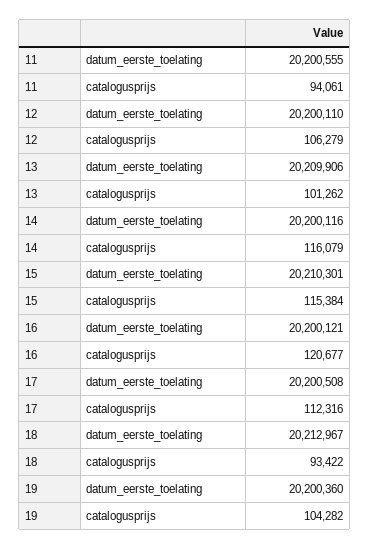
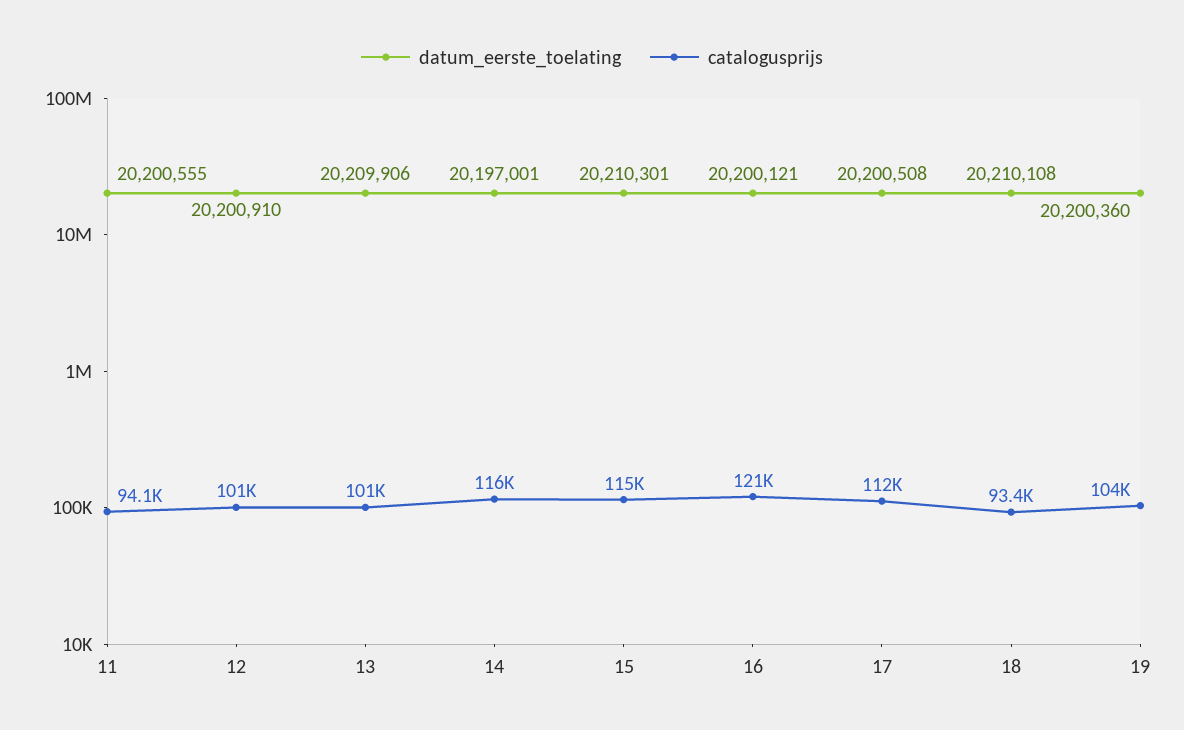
  {
    "datum_eerste_toelating": {
      "11": 20200555,
-     "12": 20200110,
+     "12": 20200910,
      "13": 20209906,
-     "14": 20200116,
+     "14": 20197001,
      "15": 20210301,
      "16": 20200121,
      "17": 20200508,
-     "18": 20212967,
+     "18": 20210108,
      "19": 20200360
    },
    "catalogusprijs": {
      "11": 94061,
-     "12": 106279,
+     "12": 101000,
      "13": 101262,
      "14": 116079,
      "15": 115384,
      "16": 120677,
      "17": 112316,
      "18": 93422,
      "19": 104282
    }
  }

